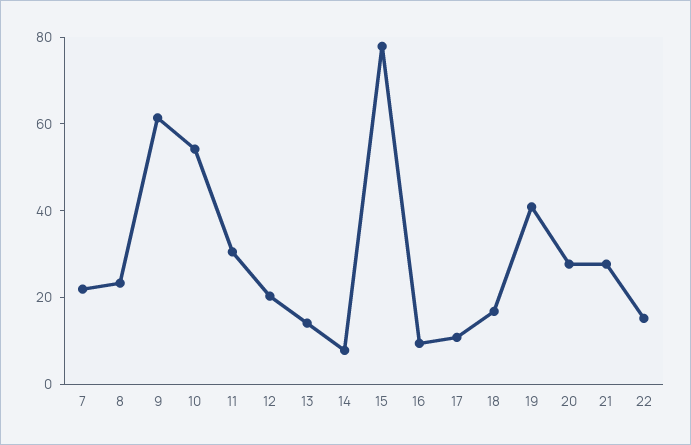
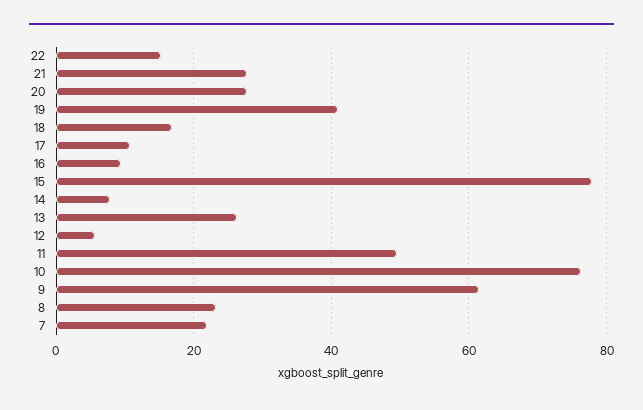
  {
    "7": 22,
    "8": 24,
    "9": 62,
-   "10": 55,
+   "10": 76,
-   "11": 30,
+   "11": 50,
-   "12": 20,
+   "12": 6,
-   "13": 15,
+   "13": 26,
    "14": 8,
    "15": 78,
    "16": 10,
    "17": 10,
    "18": 16,
    "19": 40,
    "20": 28,
    "21": 28,
    "22": 16
  }

